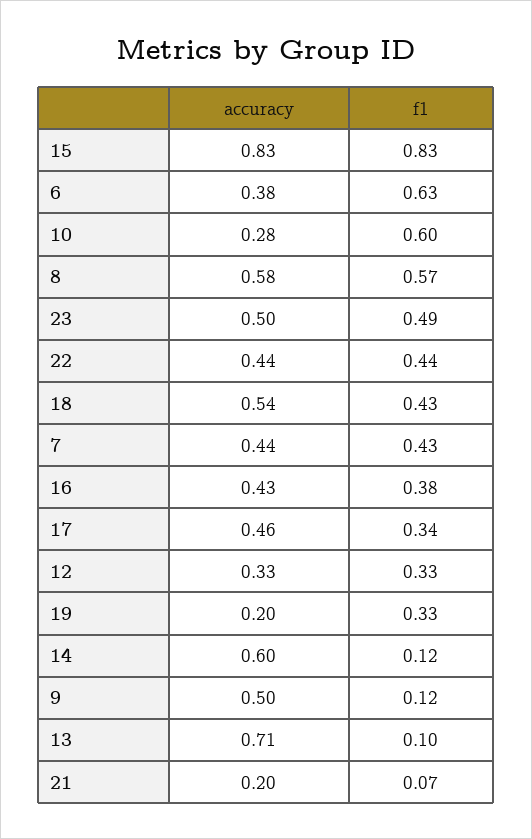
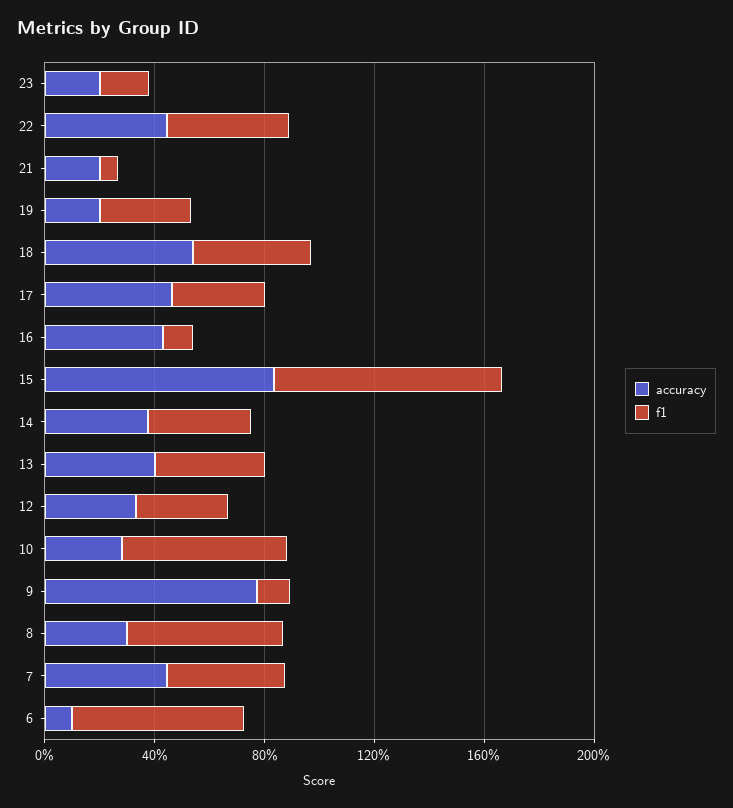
  {
    "accuracy": {
      "15": 0.83,
-     "6": 0.38,
+     "6": 0.1,
      "10": 0.28,
-     "8": 0.58,
+     "8": 0.3,
-     "23": 0.5,
+     "23": 0.2,
      "22": 0.44,
      "18": 0.54,
      "7": 0.44,
      "16": 0.43,
      "17": 0.46,
      "12": 0.33,
      "19": 0.2,
-     "14": 0.6,
+     "14": 0.4,
-     "9": 0.5,
+     "9": 0.8,
-     "13": 0.71,
+     "13": 0.4,
      "21": 0.2
    },
    "f1": {
      "15": 0.83,
      "6": 0.63,
      "10": 0.6,
      "8": 0.57,
-     "23": 0.49,
+     "23": 0.2,
      "22": 0.44,
      "18": 0.43,
      "7": 0.43,
-     "16": 0.38,
+     "16": 0.1,
      "17": 0.34,
      "12": 0.33,
      "19": 0.33,
-     "14": 0.12,
+     "14": 0.4,
      "9": 0.12,
-     "13": 0.1,
+     "13": 0.4,
      "21": 0.07
    }
  }

